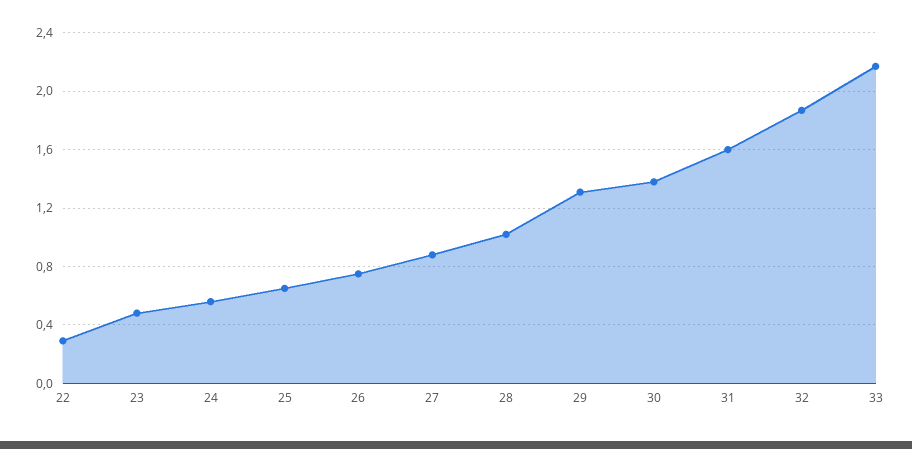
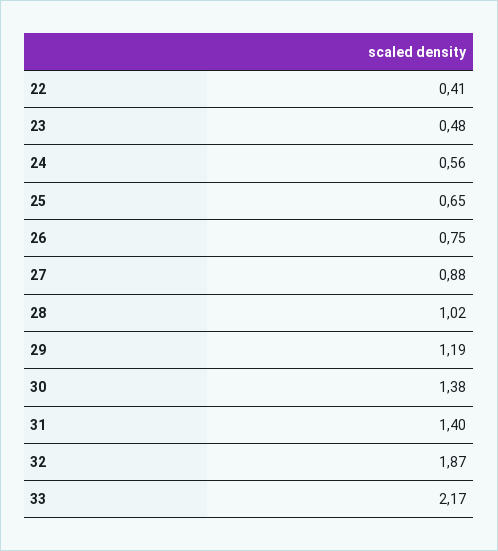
  {
-   "22": 0.3,
+   "22": 0.41,
    "23": 0.48,
    "24": 0.56,
    "25": 0.65,
    "26": 0.75,
    "27": 0.88,
    "28": 1.02,
-   "29": 1.3,
+   "29": 1.19,
    "30": 1.38,
-   "31": 1.6,
+   "31": 1.4,
    "32": 1.87,
    "33": 2.17
  }

